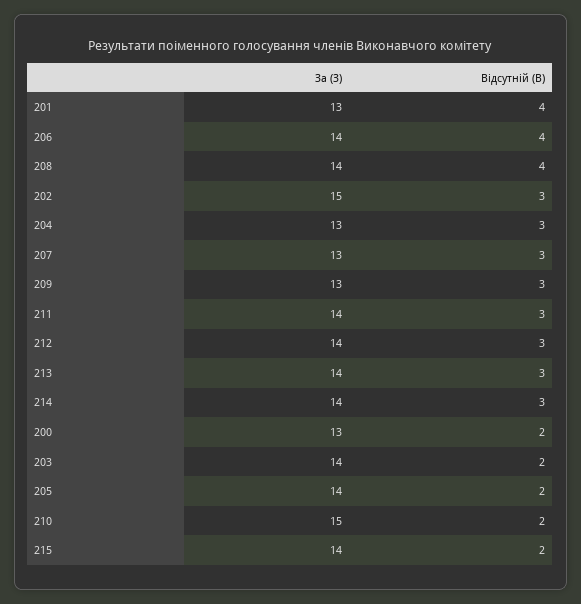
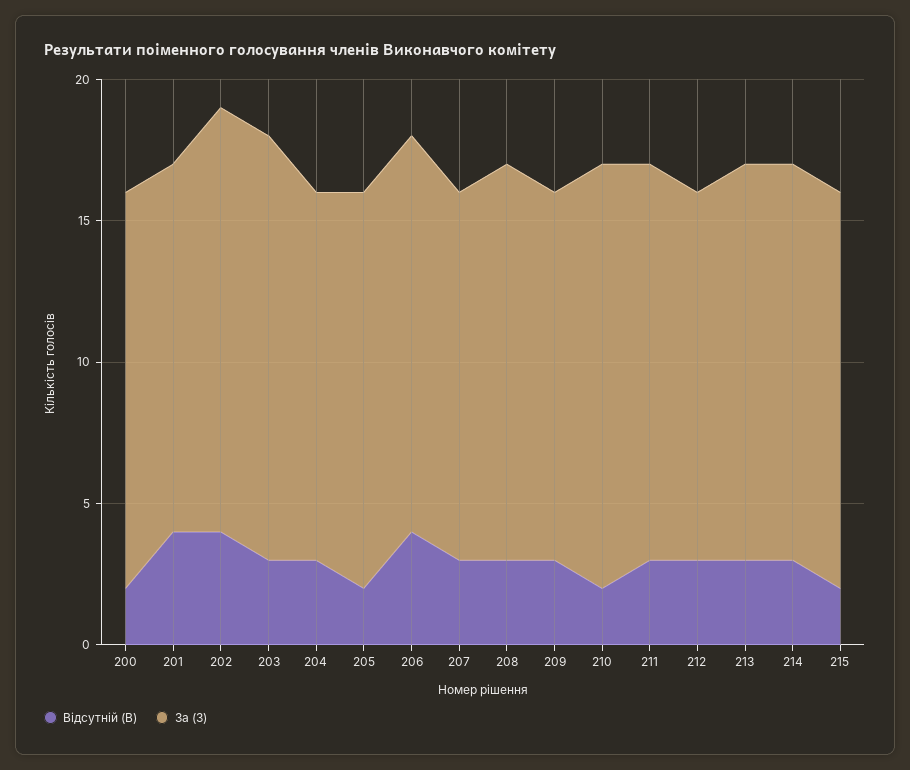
  {
    "За (З)": {
      "201": 13,
      "206": 14,
      "208": 14,
      "202": 15,
      "204": 13,
      "207": 13,
      "209": 13,
      "211": 14,
-     "212": 14,
+     "212": 13,
      "213": 14,
      "214": 14,
-     "200": 13,
+     "200": 14,
-     "203": 14,
+     "203": 15,
      "205": 14,
      "210": 15,
      "215": 14
    },
    "Відсутній (В)": {
      "201": 4,
      "206": 4,
-     "208": 4,
+     "208": 3,
-     "202": 3,
+     "202": 4,
      "204": 3,
      "207": 3,
      "209": 3,
      "211": 3,
      "212": 3,
      "213": 3,
      "214": 3,
      "200": 2,
-     "203": 2,
+     "203": 3,
      "205": 2,
      "210": 2,
      "215": 2
    }
  }

